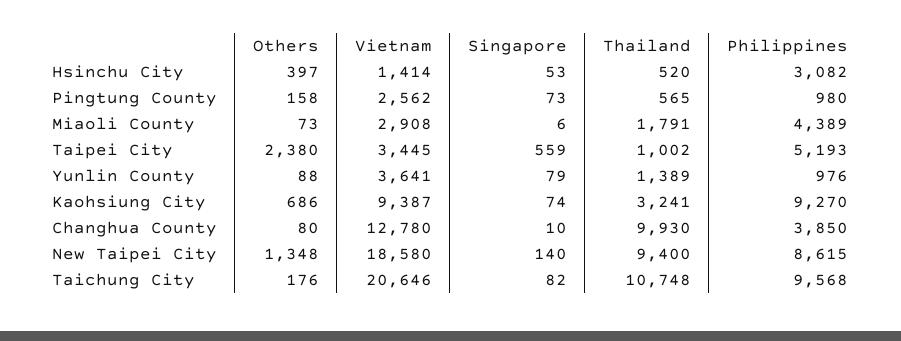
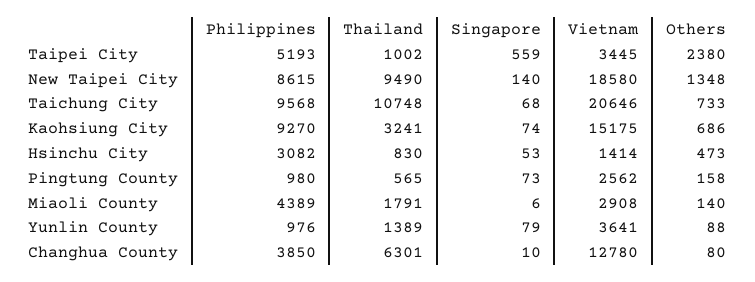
  {
    "Others": {
-     "Hsinchu City": 397,
+     "Hsinchu City": 473,
      "Pingtung County": 158,
-     "Miaoli County": 73,
+     "Miaoli County": 140,
      "Taipei City": 2380,
      "Yunlin County": 88,
      "Kaohsiung City": 686,
      "Changhua County": 80,
      "New Taipei City": 1348,
-     "Taichung City": 176
+     "Taichung City": 733
    },
    "Vietnam": {
      "Hsinchu City": 1414,
      "Pingtung County": 2562,
      "Miaoli County": 2908,
      "Taipei City": 3445,
      "Yunlin County": 3641,
-     "Kaohsiung City": 9387,
+     "Kaohsiung City": 15175,
      "Changhua County": 12780,
      "New Taipei City": 18580,
      "Taichung City": 20646
    },
    "Singapore": {
      "Hsinchu City": 53,
      "Pingtung County": 73,
      "Miaoli County": 6,
      "Taipei City": 559,
      "Yunlin County": 79,
      "Kaohsiung City": 74,
      "Changhua County": 10,
      "New Taipei City": 140,
-     "Taichung City": 82
+     "Taichung City": 68
    },
    "Thailand": {
-     "Hsinchu City": 520,
+     "Hsinchu City": 830,
      "Pingtung County": 565,
      "Miaoli County": 1791,
      "Taipei City": 1002,
      "Yunlin County": 1389,
      "Kaohsiung City": 3241,
-     "Changhua County": 9930,
+     "Changhua County": 6301,
-     "New Taipei City": 9400,
+     "New Taipei City": 9490,
      "Taichung City": 10748
    },
    "Philippines": {
      "Hsinchu City": 3082,
      "Pingtung County": 980,
      "Miaoli County": 4389,
      "Taipei City": 5193,
      "Yunlin County": 976,
      "Kaohsiung City": 9270,
      "Changhua County": 3850,
      "New Taipei City": 8615,
      "Taichung City": 9568
    }
  }

